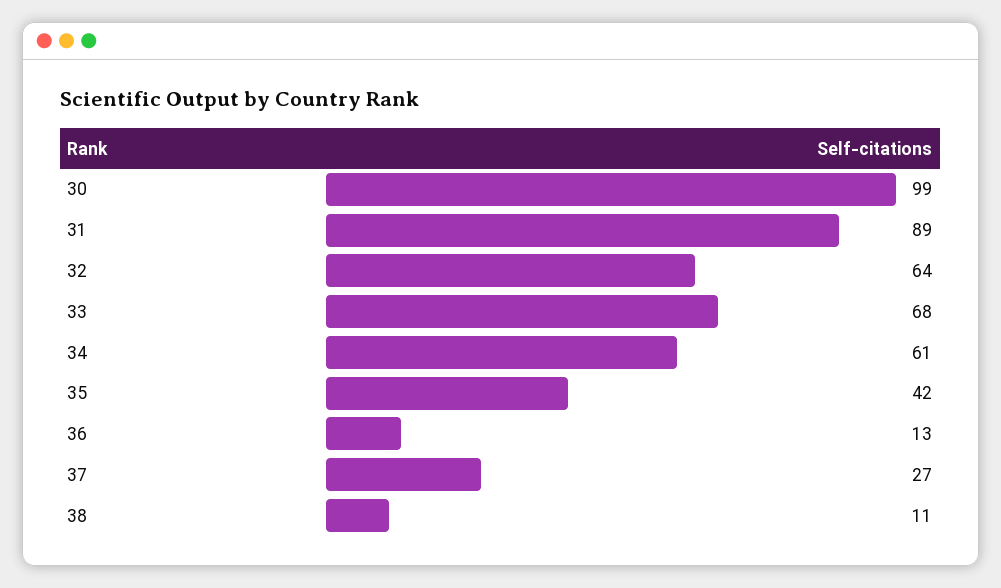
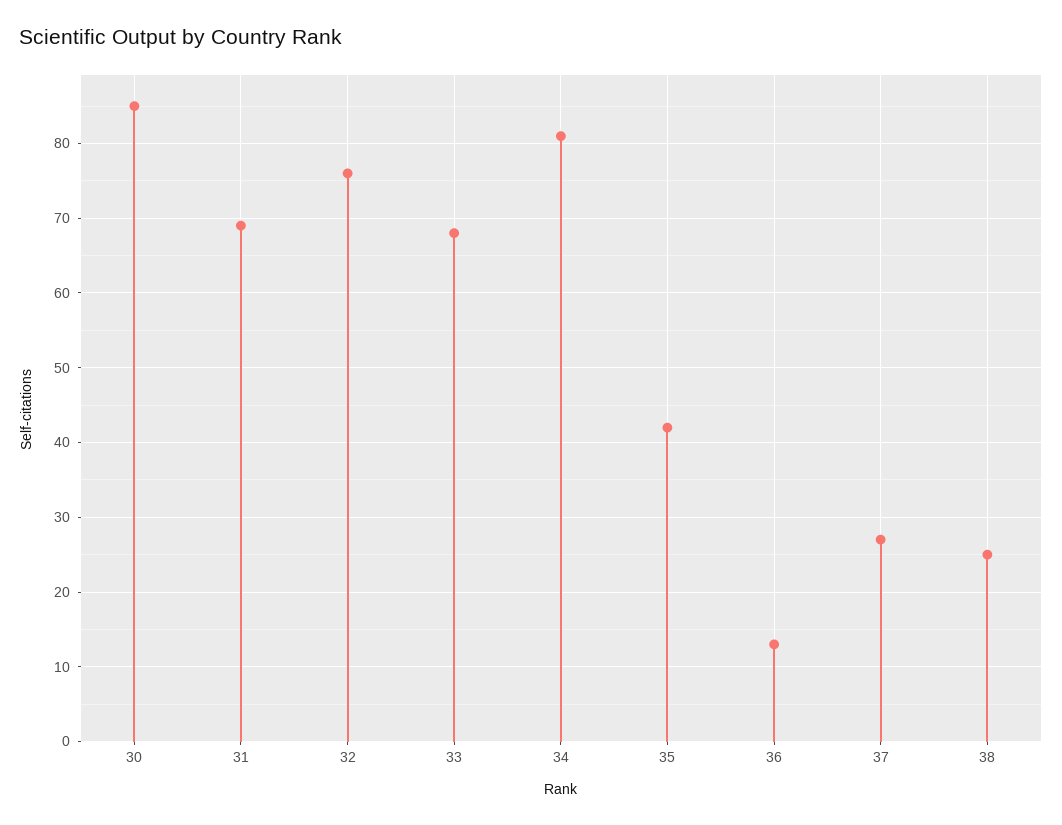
  {
-   "30": 99,
+   "30": 85,
-   "31": 89,
+   "31": 69,
-   "32": 64,
+   "32": 76,
    "33": 68,
-   "34": 61,
+   "34": 81,
    "35": 42,
    "36": 13,
    "37": 27,
-   "38": 11
+   "38": 25
  }

